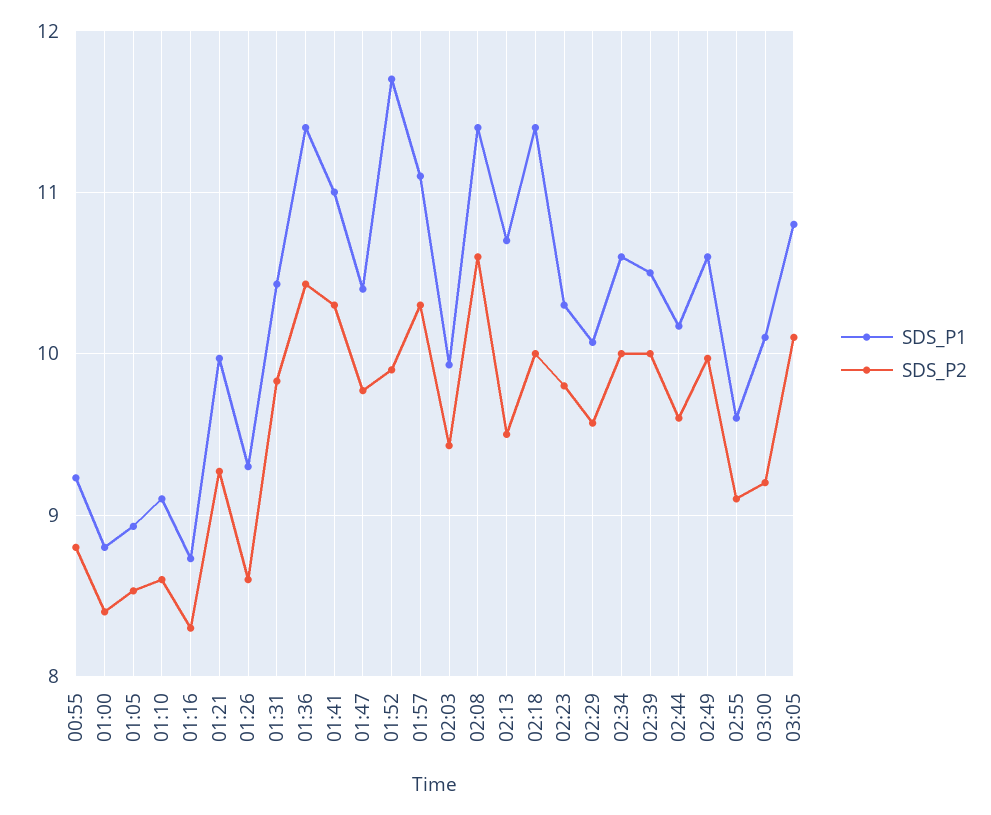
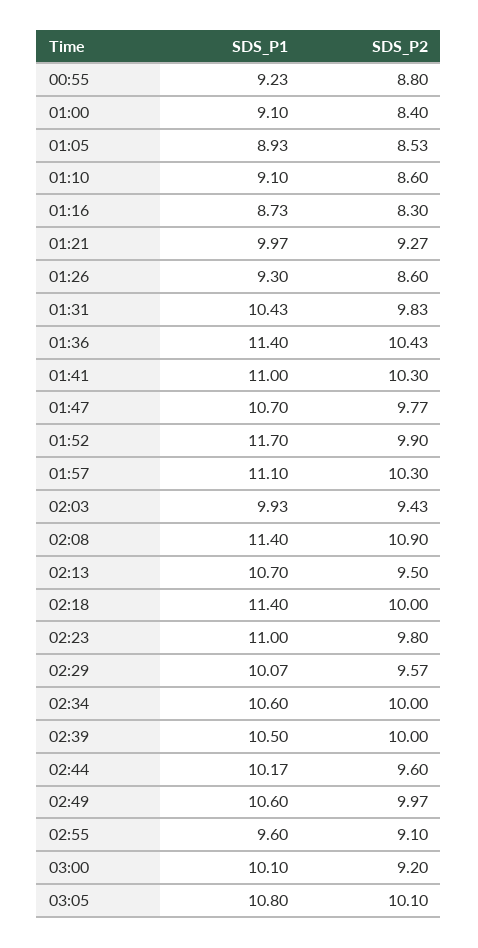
  {
    "SDS_P1": {
      "00:55": 9.23,
-     "01:00": 8.8,
+     "01:00": 9.1,
      "01:05": 8.93,
      "01:10": 9.1,
      "01:16": 8.73,
      "01:21": 9.97,
      "01:26": 9.3,
      "01:31": 10.43,
      "01:36": 11.4,
      "01:41": 11,
-     "01:47": 10.4,
+     "01:47": 10.7,
      "01:52": 11.7,
      "01:57": 11.1,
      "02:03": 9.93,
      "02:08": 11.4,
      "02:13": 10.7,
      "02:18": 11.4,
-     "02:23": 10.3,
+     "02:23": 11,
      "02:29": 10.07,
      "02:34": 10.6,
      "02:39": 10.5,
      "02:44": 10.17,
      "02:49": 10.6,
      "02:55": 9.6,
      "03:00": 10.1,
      "03:05": 10.8
    },
    "SDS_P2": {
      "00:55": 8.8,
      "01:00": 8.4,
      "01:05": 8.53,
      "01:10": 8.6,
      "01:16": 8.3,
      "01:21": 9.27,
      "01:26": 8.6,
      "01:31": 9.83,
      "01:36": 10.43,
      "01:41": 10.3,
      "01:47": 9.77,
      "01:52": 9.9,
      "01:57": 10.3,
      "02:03": 9.43,
-     "02:08": 10.6,
+     "02:08": 10.9,
      "02:13": 9.5,
      "02:18": 10,
      "02:23": 9.8,
      "02:29": 9.57,
      "02:34": 10,
      "02:39": 10,
      "02:44": 9.6,
      "02:49": 9.97,
      "02:55": 9.1,
      "03:00": 9.2,
      "03:05": 10.1
    }
  }

